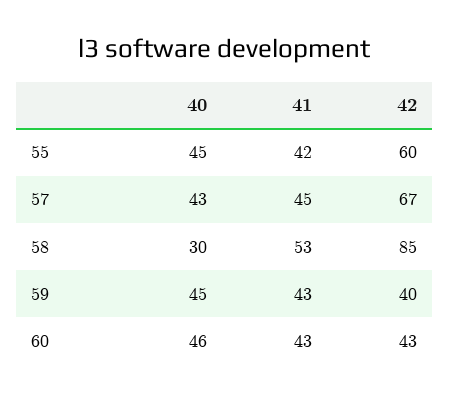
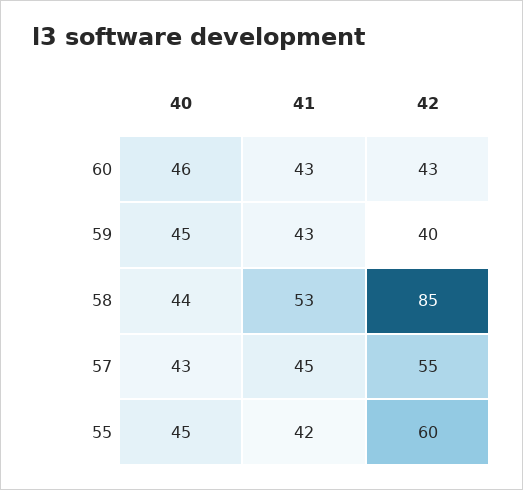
  {
    "40": {
      "55": 45,
      "57": 43,
-     "58": 30,
+     "58": 44,
      "59": 45,
      "60": 46
    },
    "41": {
      "55": 42,
      "57": 45,
      "58": 53,
      "59": 43,
      "60": 43
    },
    "42": {
      "55": 60,
-     "57": 67,
+     "57": 55,
      "58": 85,
      "59": 40,
      "60": 43
    }
  }

